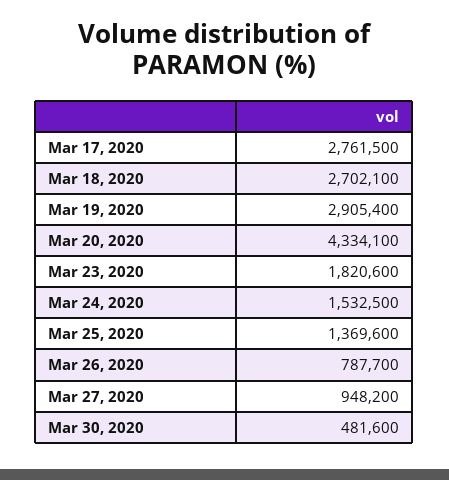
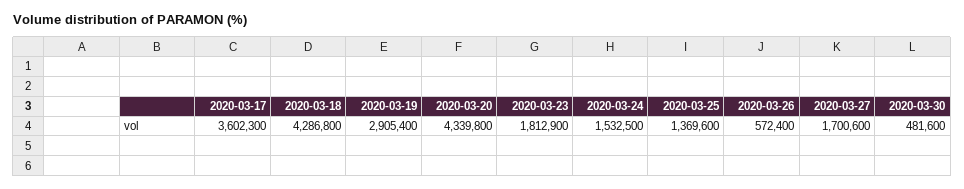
  {
-   "Mar 17, 2020": 2761500,
+   "Mar 17, 2020": 3602300,
-   "Mar 18, 2020": 2702100,
+   "Mar 18, 2020": 4286800,
    "Mar 19, 2020": 2905400,
-   "Mar 20, 2020": 4334100,
+   "Mar 20, 2020": 4339800,
-   "Mar 23, 2020": 1820600,
+   "Mar 23, 2020": 1812900,
    "Mar 24, 2020": 1532500,
    "Mar 25, 2020": 1369600,
-   "Mar 26, 2020": 787700,
+   "Mar 26, 2020": 572400,
-   "Mar 27, 2020": 948200,
+   "Mar 27, 2020": 1700600,
    "Mar 30, 2020": 481600
  }

